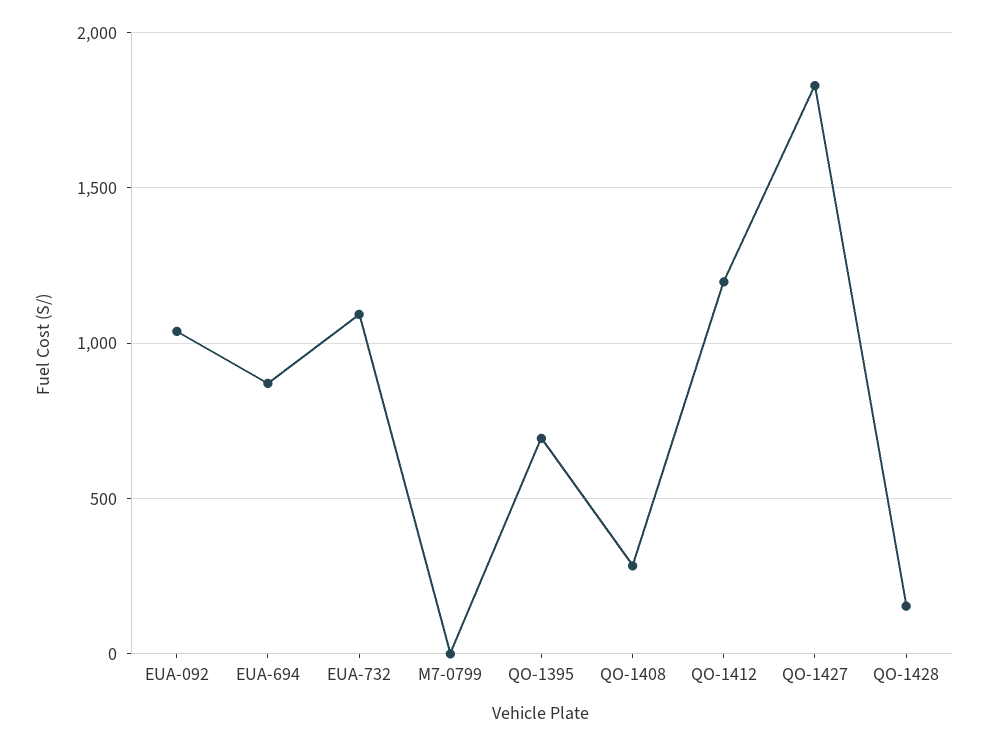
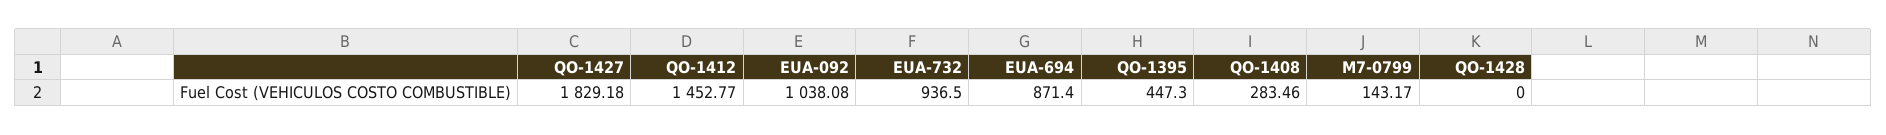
  {
    "EUA-092": 1038.08,
    "EUA-694": 871.4,
-   "EUA-732": 1100,
+   "EUA-732": 936.5,
-   "M7-0799": 0,
+   "M7-0799": 143.17,
-   "QO-1395": 700,
+   "QO-1395": 447.3,
    "QO-1408": 283.46,
-   "QO-1412": 1200,
+   "QO-1412": 1452.77,
    "QO-1427": 1829.18,
-   "QO-1428": 150
+   "QO-1428": 0
  }

